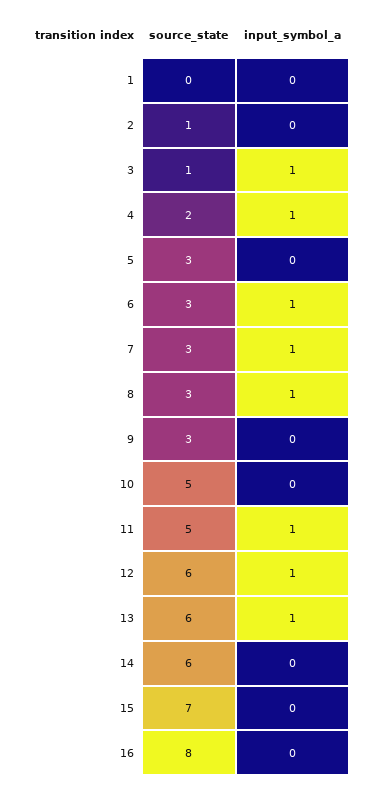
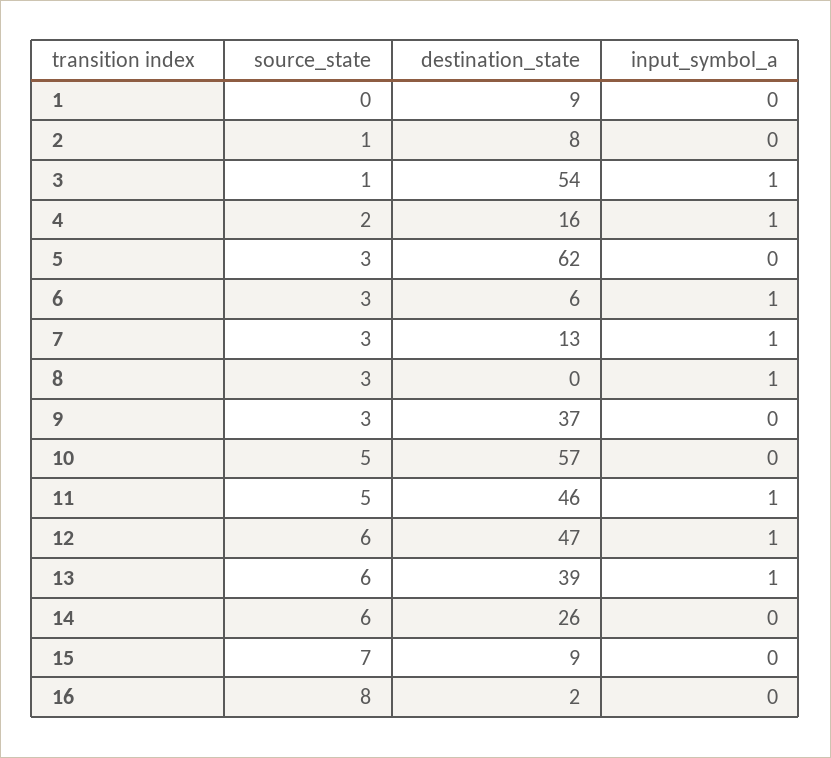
  {
    "source_state": {
      "1": 0,
      "2": 1,
      "3": 1,
      "4": 2,
      "5": 3,
      "6": 3,
      "7": 3,
      "8": 3,
      "9": 3,
      "10": 5,
      "11": 5,
      "12": 6,
      "13": 6,
      "14": 6,
      "15": 7,
      "16": 8
    },
    "input_symbol_a": {
      "1": 0,
      "2": 0,
      "3": 1,
      "4": 1,
      "5": 0,
      "6": 1,
      "7": 1,
      "8": 1,
      "9": 0,
      "10": 0,
      "11": 1,
      "12": 1,
      "13": 1,
      "14": 0,
      "15": 0,
      "16": 0
-   }
+   },
+   "destination_state": {
+     "1": 9,
+     "2": 8,
+     "3": 54,
+     "4": 16,
+     "5": 62,
+     "6": 6,
+     "7": 13,
+     "8": 0,
+     "9": 37,
+     "10": 57,
+     "11": 46,
+     "12": 47,
+     "13": 39,
+     "14": 26,
+     "15": 9,
+     "16": 2
+   }
  }

